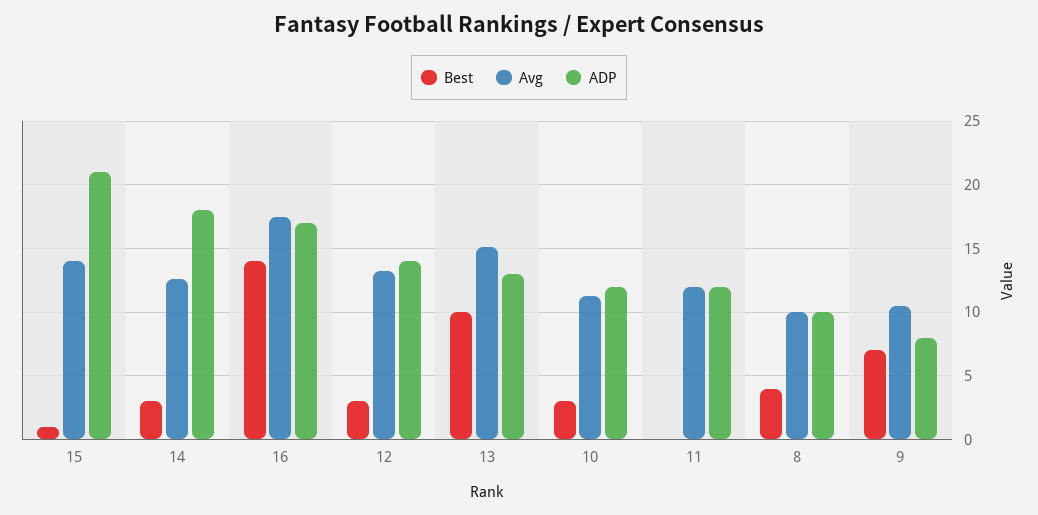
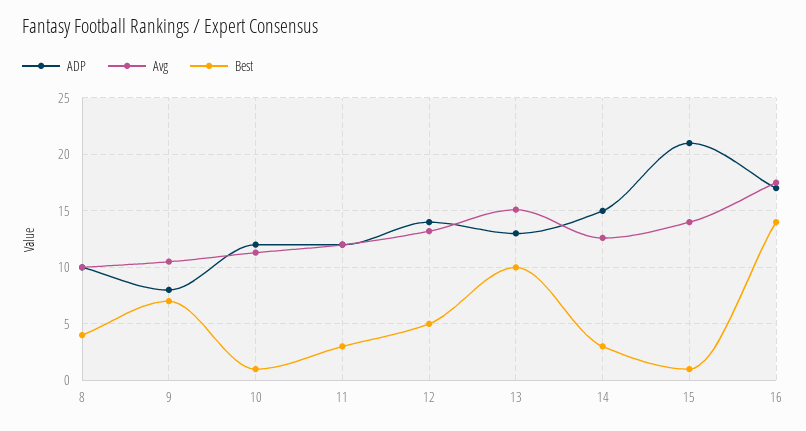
  {
    "Best": {
      "15": 1,
      "14": 3,
      "16": 14,
-     "12": 3,
+     "12": 5,
      "13": 10,
-     "10": 3,
+     "10": 1,
-     "11": 0,
+     "11": 3,
      "8": 4,
      "9": 7
    },
    "Avg": {
      "15": 14,
      "14": 12.5,
      "16": 17.5,
      "12": 13,
      "13": 15,
      "10": 11.5,
      "11": 12,
      "8": 10,
      "9": 10.5
    },
    "ADP": {
      "15": 21,
-     "14": 18,
+     "14": 15,
      "16": 17,
      "12": 14,
      "13": 13,
      "10": 12,
      "11": 12,
      "8": 10,
      "9": 8
    }
  }

